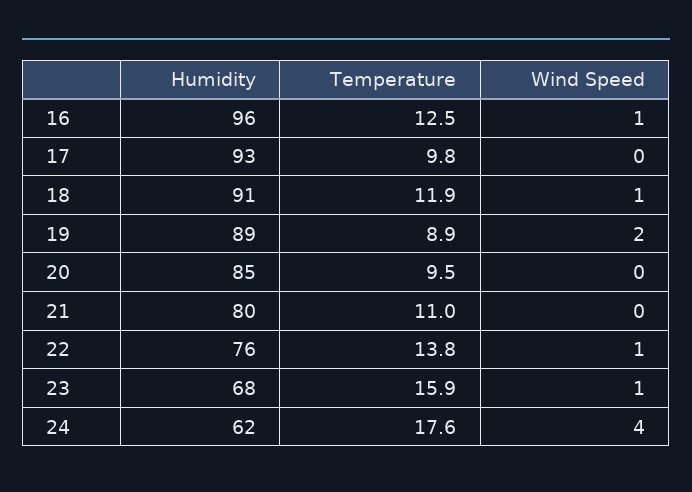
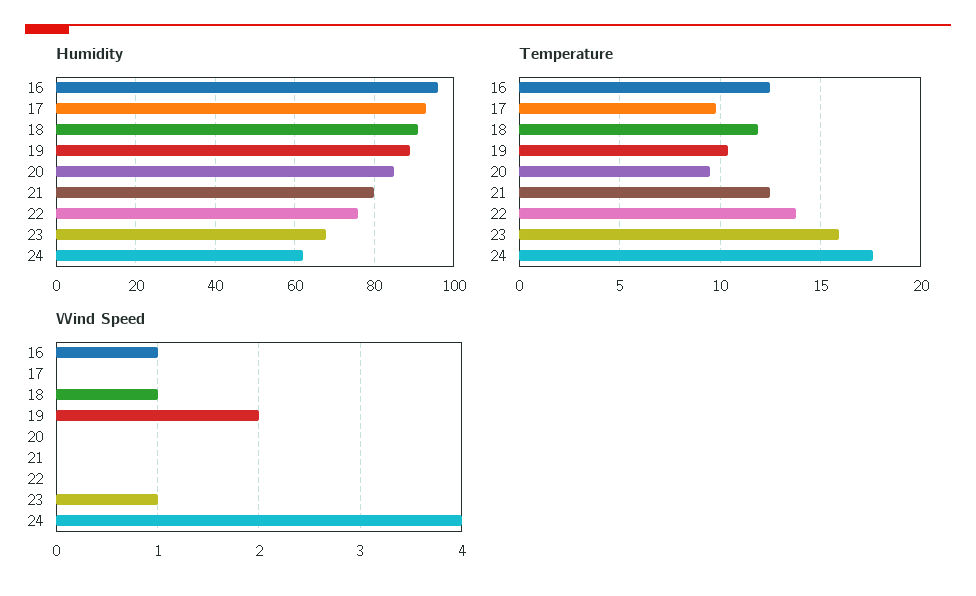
  {
    "Humidity": {
      "16": 96,
      "17": 93,
      "18": 91,
      "19": 89,
      "20": 85,
      "21": 80,
      "22": 76,
      "23": 68,
      "24": 62
    },
    "Temperature": {
      "16": 12.5,
      "17": 9.8,
      "18": 11.9,
-     "19": 8.9,
+     "19": 10.5,
      "20": 9.5,
-     "21": 11,
+     "21": 12.5,
      "22": 13.8,
      "23": 15.9,
      "24": 17.6
    },
    "Wind Speed": {
      "16": 1,
      "17": 0,
      "18": 1,
      "19": 2,
      "20": 0,
      "21": 0,
-     "22": 1,
+     "22": 0,
      "23": 1,
      "24": 4
    }
  }

